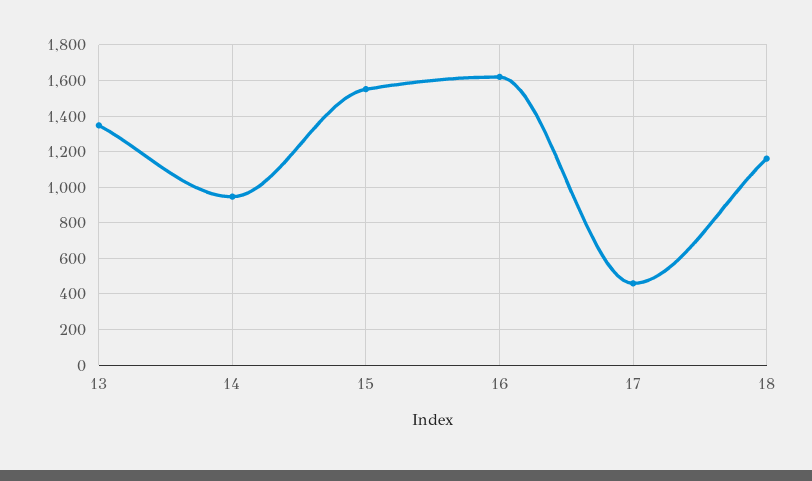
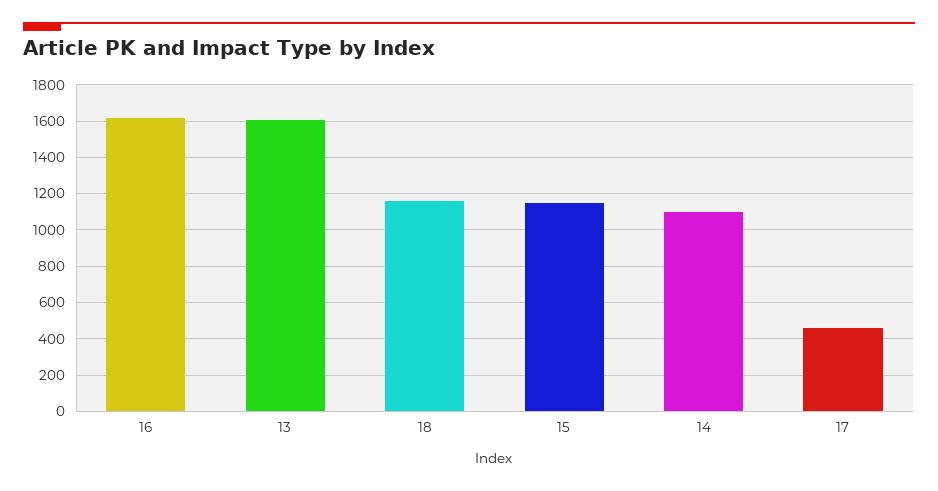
  {
-   "13": 1350,
+   "13": 1600,
-   "14": 950,
+   "14": 1100,
-   "15": 1550,
+   "15": 1150,
    "16": 1600,
    "17": 450,
    "18": 1150
  }

